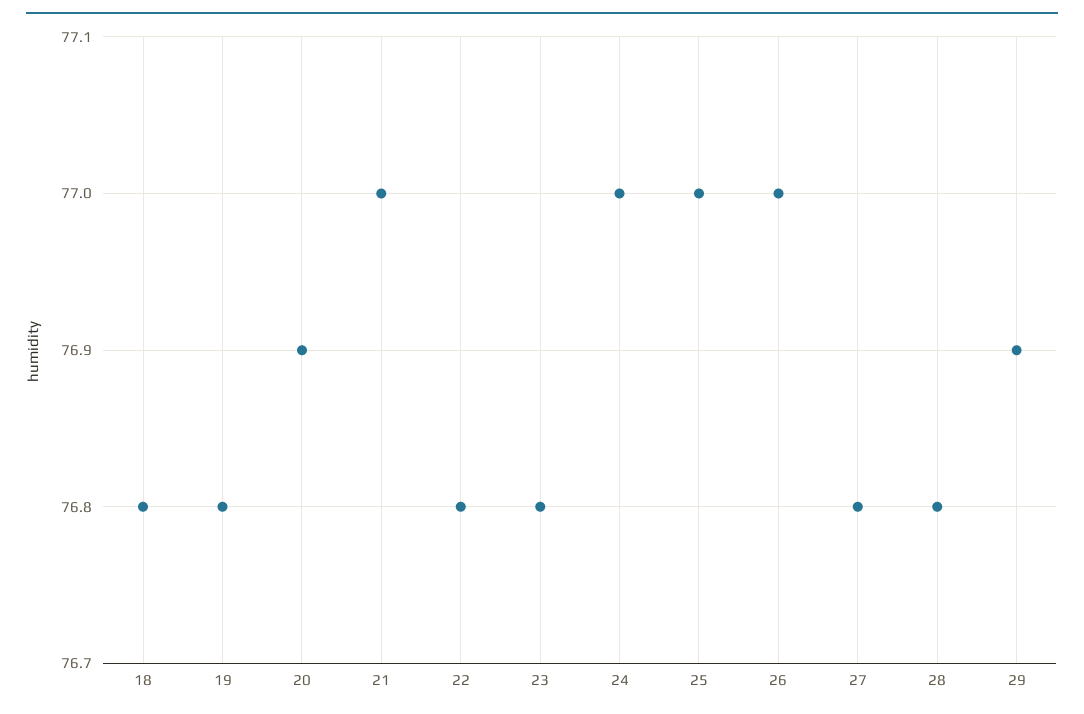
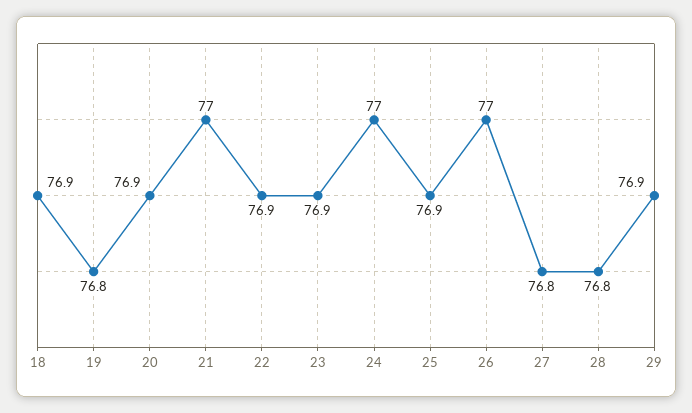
  {
-   "18": 76.8,
+   "18": 76.9,
    "19": 76.8,
    "20": 76.9,
    "21": 77,
-   "22": 76.8,
+   "22": 76.9,
-   "23": 76.8,
+   "23": 76.9,
    "24": 77,
-   "25": 77,
+   "25": 76.9,
    "26": 77,
    "27": 76.8,
    "28": 76.8,
    "29": 76.9
  }

